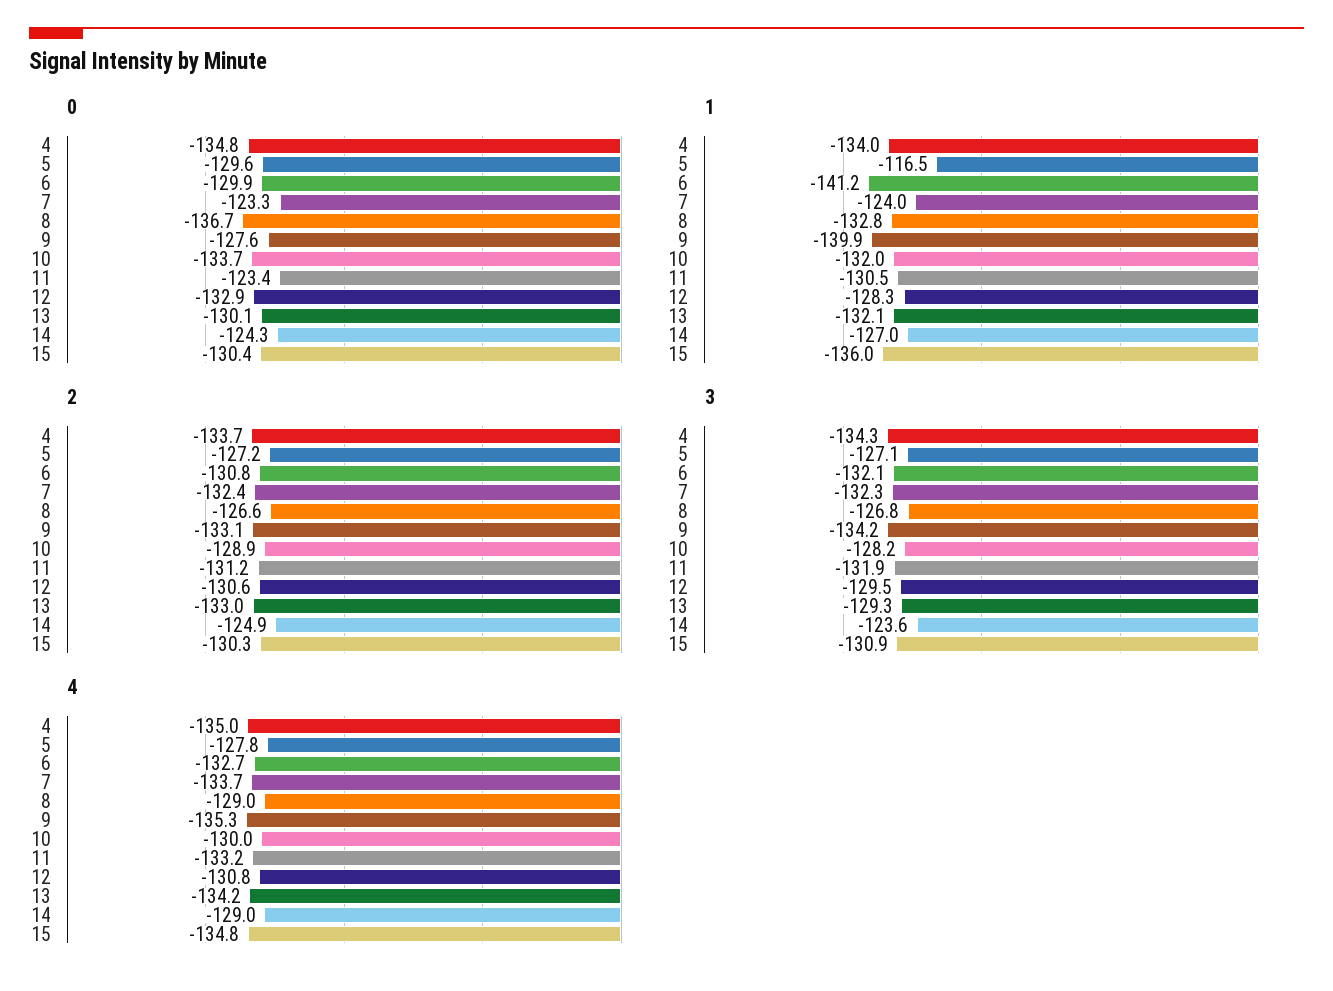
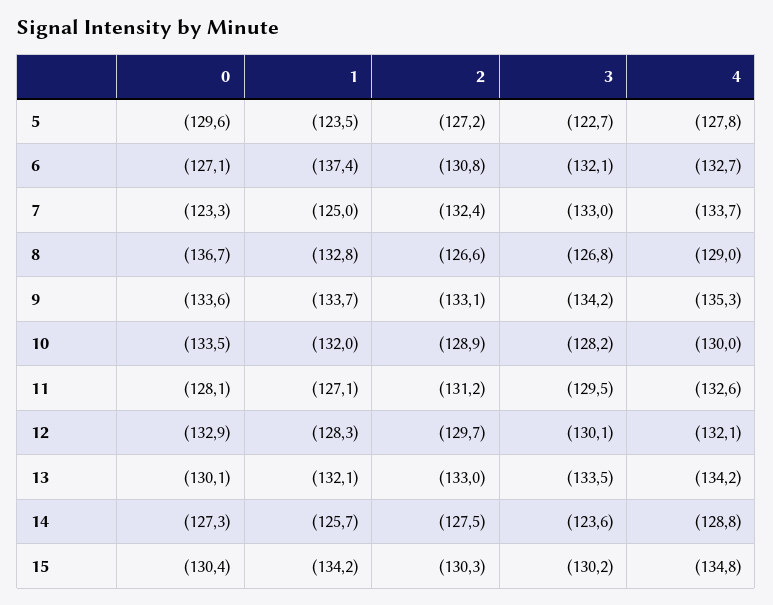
  {
    "0": {
-     "4": -134.8,
      "5": -129.6,
-     "6": -129.9,
+     "6": -127.1,
      "7": -123.3,
      "8": -136.7,
-     "9": -127.6,
+     "9": -133.6,
-     "10": -133.7,
+     "10": -133.5,
-     "11": -123.4,
+     "11": -128.1,
      "12": -132.9,
      "13": -130.1,
-     "14": -124.3,
+     "14": -127.3,
      "15": -130.4
    },
    "1": {
-     "4": -134,
-     "5": -116.5,
+     "5": -123.5,
-     "6": -141.2,
+     "6": -137.4,
-     "7": -124,
+     "7": -125,
      "8": -132.8,
-     "9": -139.9,
+     "9": -133.7,
      "10": -132,
-     "11": -130.5,
+     "11": -127.1,
      "12": -128.3,
      "13": -132.1,
-     "14": -127,
+     "14": -125.7,
-     "15": -136
+     "15": -134.2
    },
    "2": {
-     "4": -133.7,
      "5": -127.2,
      "6": -130.8,
      "7": -132.4,
      "8": -126.6,
      "9": -133.1,
      "10": -128.9,
      "11": -131.2,
-     "12": -130.6,
+     "12": -129.7,
      "13": -133,
-     "14": -124.9,
+     "14": -127.5,
      "15": -130.3
    },
    "3": {
-     "4": -134.3,
-     "5": -127.1,
+     "5": -122.7,
      "6": -132.1,
-     "7": -132.3,
+     "7": -133,
      "8": -126.8,
      "9": -134.2,
      "10": -128.2,
-     "11": -131.9,
+     "11": -129.5,
-     "12": -129.5,
+     "12": -130.1,
-     "13": -129.3,
+     "13": -133.5,
      "14": -123.6,
-     "15": -130.9
+     "15": -130.2
    },
    "4": {
-     "4": -135,
      "5": -127.8,
      "6": -132.7,
      "7": -133.7,
      "8": -129,
      "9": -135.3,
      "10": -130,
-     "11": -133.2,
+     "11": -132.6,
-     "12": -130.8,
+     "12": -132.1,
      "13": -134.2,
-     "14": -129,
+     "14": -128.8,
      "15": -134.8
    }
  }

